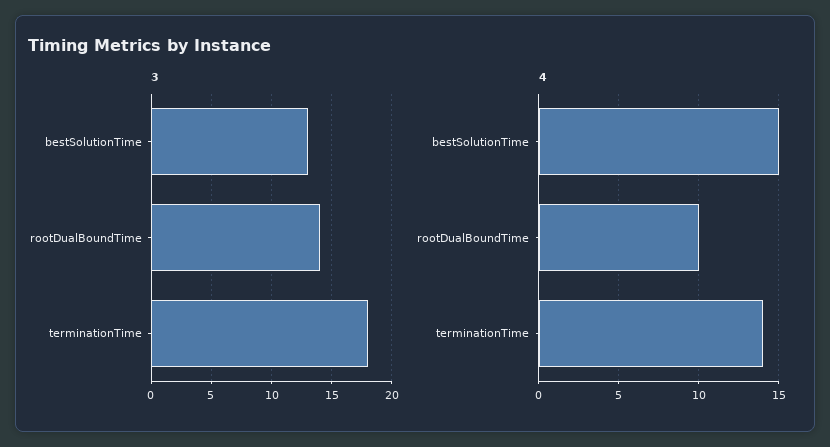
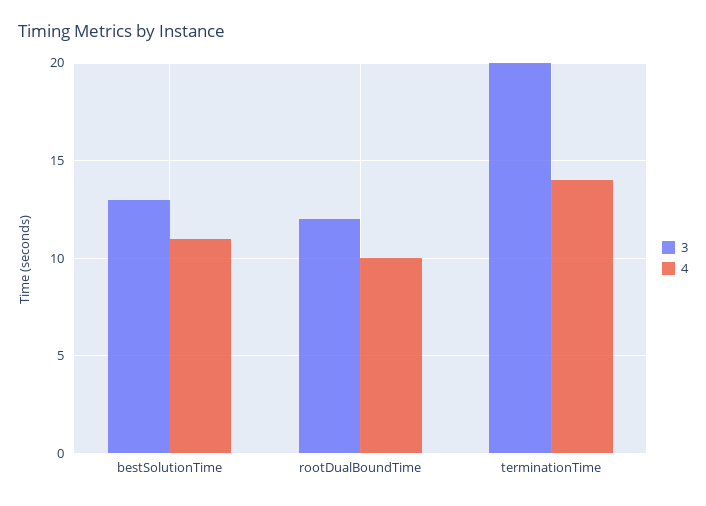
  {
    "3": {
      "bestSolutionTime": 13,
-     "rootDualBoundTime": 14,
+     "rootDualBoundTime": 12,
-     "terminationTime": 18
+     "terminationTime": 20
    },
    "4": {
-     "bestSolutionTime": 15,
+     "bestSolutionTime": 11,
      "rootDualBoundTime": 10,
      "terminationTime": 14
    }
  }

